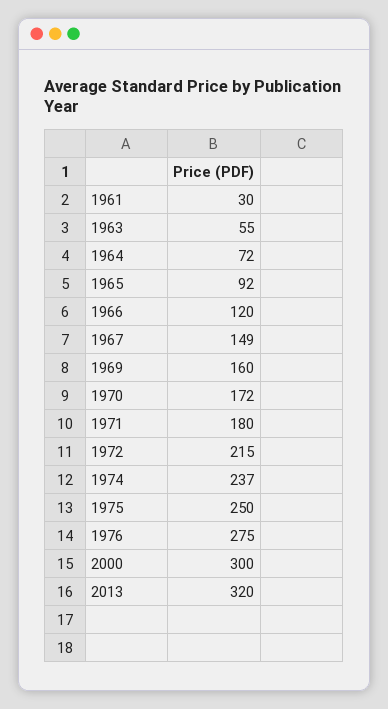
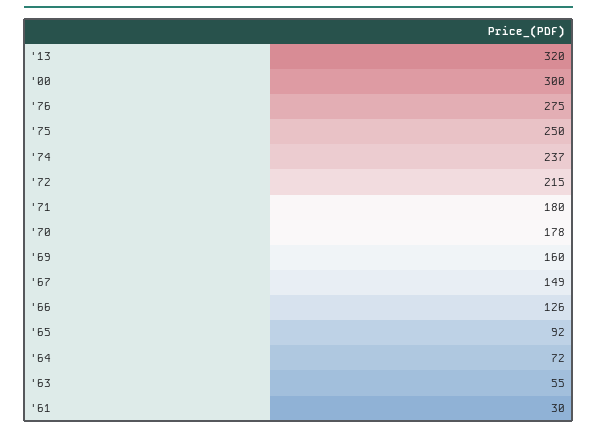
  {
    "1961": 30,
    "1963": 55,
    "1964": 72,
    "1965": 92,
-   "1966": 120,
+   "1966": 126,
    "1967": 149,
    "1969": 160,
-   "1970": 172,
+   "1970": 178,
    "1971": 180,
    "1972": 215,
    "1974": 237,
    "1975": 250,
    "1976": 275,
    "2000": 300,
    "2013": 320
  }

